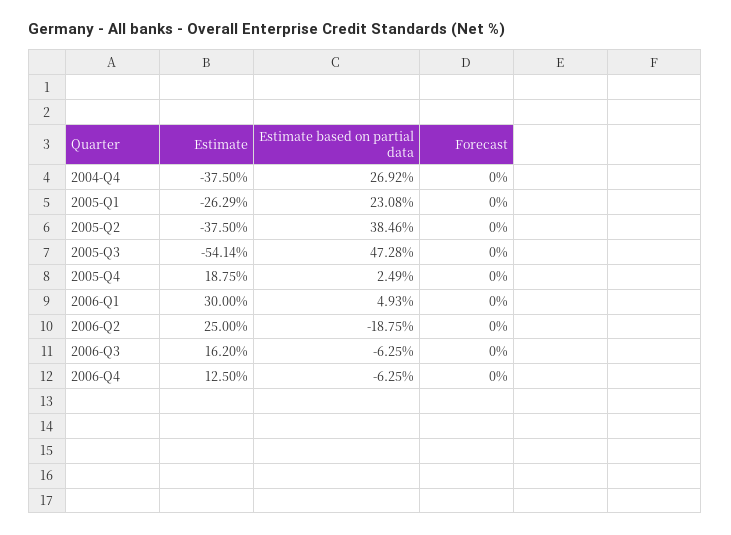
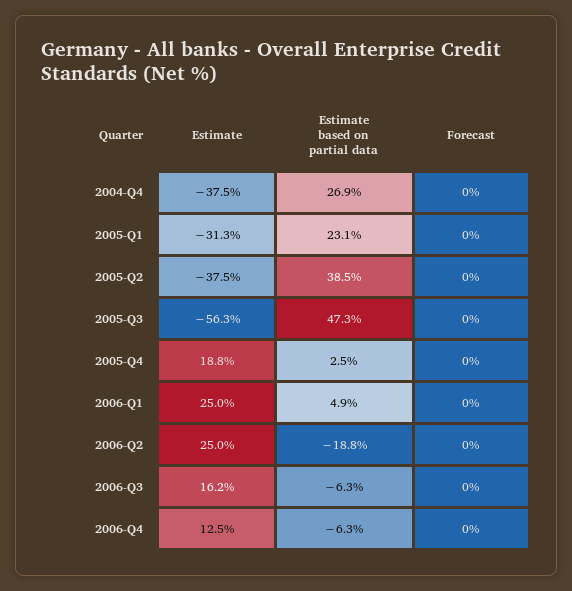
  {
    "Estimate": {
      "2004-Q4": -37.5,
-     "2005-Q1": -26.29,
+     "2005-Q1": -31.3,
      "2005-Q2": -37.5,
-     "2005-Q3": -54.14,
+     "2005-Q3": -56.3,
      "2005-Q4": 18.75,
-     "2006-Q1": 30,
+     "2006-Q1": 25,
      "2006-Q2": 25,
      "2006-Q3": 16.2,
      "2006-Q4": 12.5
    },
    "Estimate based on partial data": {
      "2004-Q4": 26.92,
      "2005-Q1": 23.08,
      "2005-Q2": 38.46,
      "2005-Q3": 47.28,
      "2005-Q4": 2.49,
      "2006-Q1": 4.93,
      "2006-Q2": -18.75,
      "2006-Q3": -6.25,
      "2006-Q4": -6.25
    },
    "Forecast": {
      "2004-Q4": 0,
      "2005-Q1": 0,
      "2005-Q2": 0,
      "2005-Q3": 0,
      "2005-Q4": 0,
      "2006-Q1": 0,
      "2006-Q2": 0,
      "2006-Q3": 0,
      "2006-Q4": 0
    }
  }

